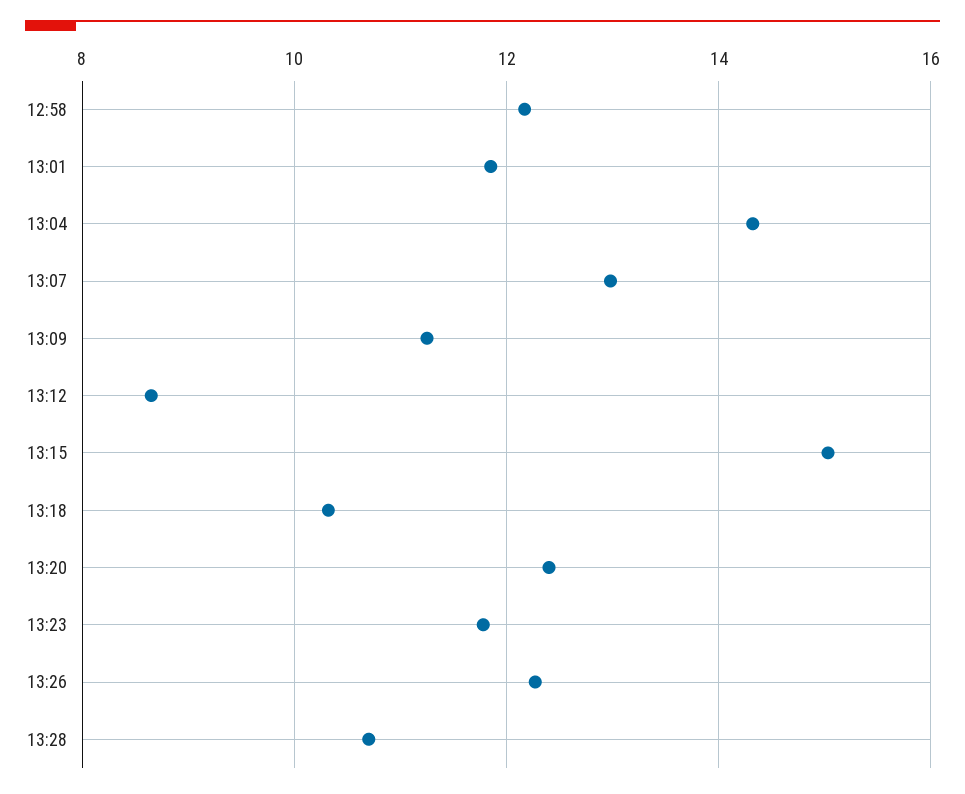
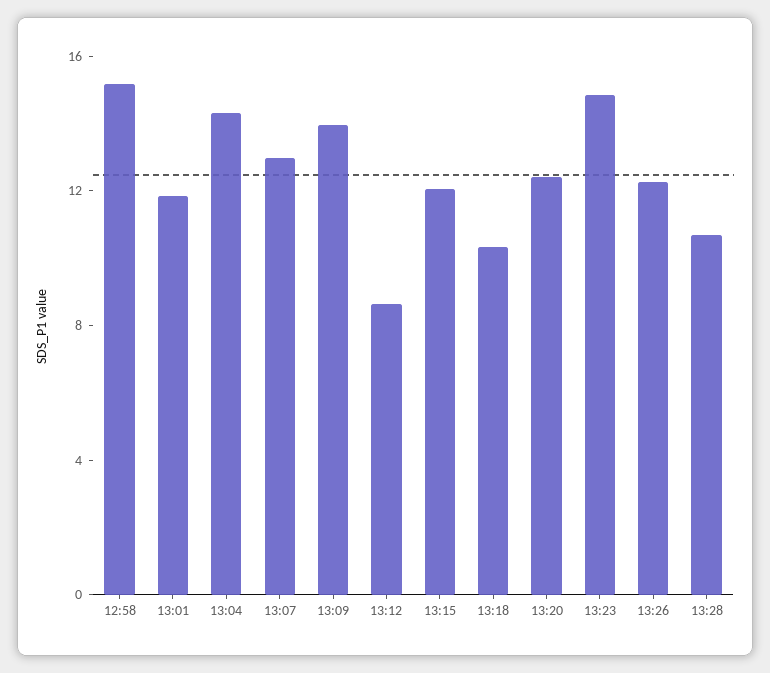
  {
-   "12:58": 12.2,
+   "12:58": 15,
    "13:01": 11.8,
    "13:04": 14.4,
    "13:07": 13,
-   "13:09": 11.2,
+   "13:09": 14,
    "13:12": 8.6,
-   "13:15": 15,
+   "13:15": 12,
    "13:18": 10.4,
    "13:20": 12.4,
-   "13:23": 11.8,
+   "13:23": 15,
    "13:26": 12.2,
    "13:28": 10.8
  }

